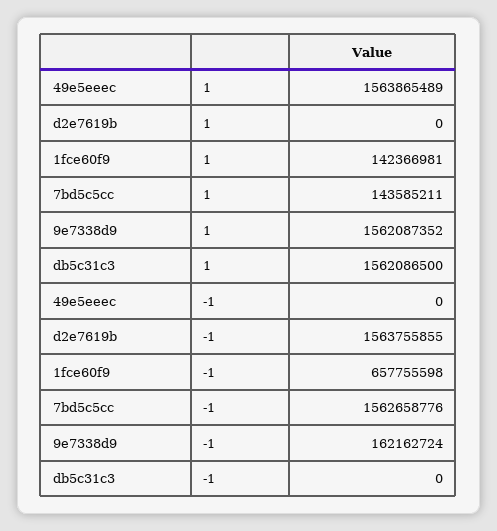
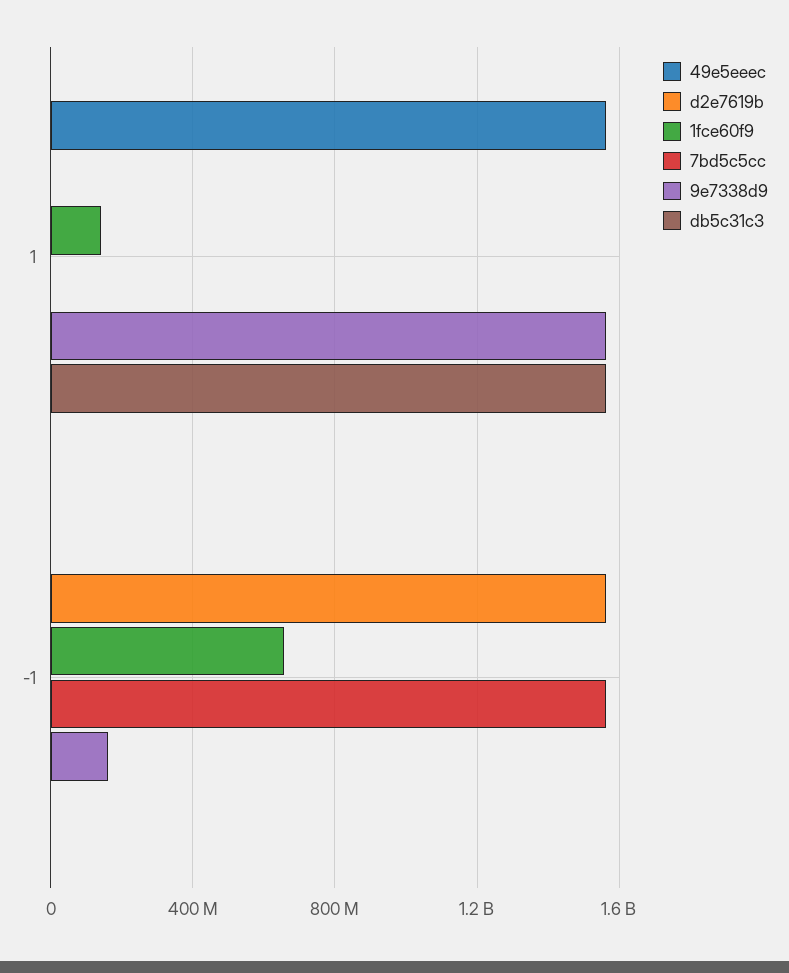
  {
    "49e5eeec": {
      "1": 1563865489,
      "-1": 0
    },
    "d2e7619b": {
      "1": 0,
      "-1": 1563755855
    },
    "1fce60f9": {
      "1": 142366981,
      "-1": 657755598
    },
    "7bd5c5cc": {
-     "1": 143585211,
+     "1": 0,
      "-1": 1562658776
    },
    "9e7338d9": {
      "1": 1562087352,
      "-1": 162162724
    },
    "db5c31c3": {
      "1": 1562086500,
      "-1": 0
    }
  }

